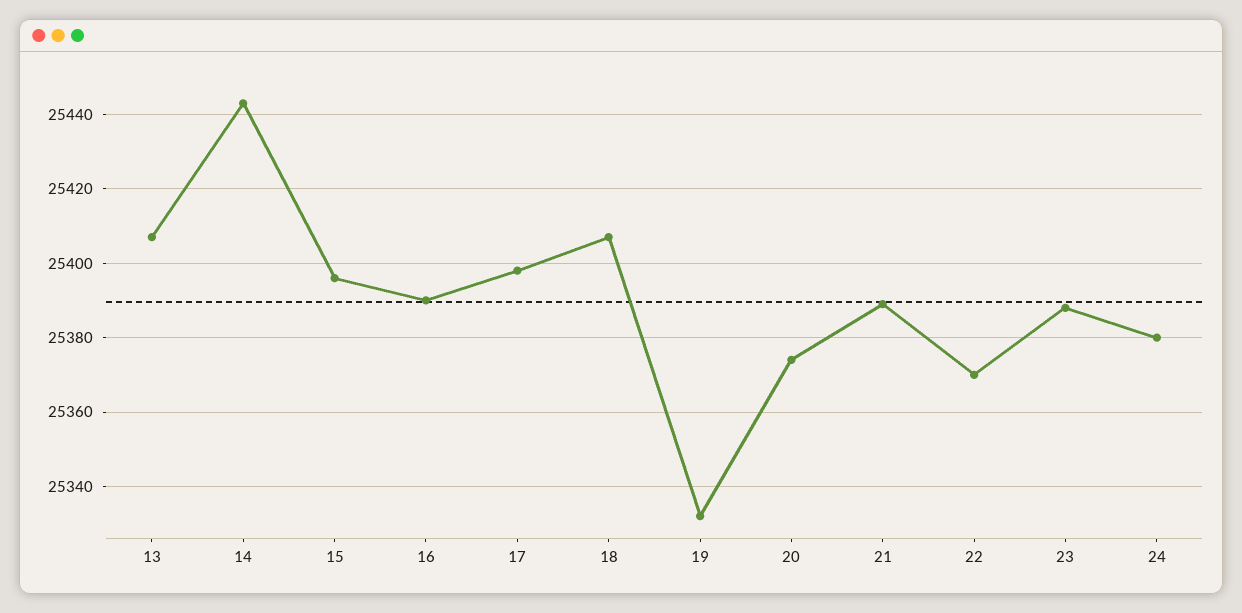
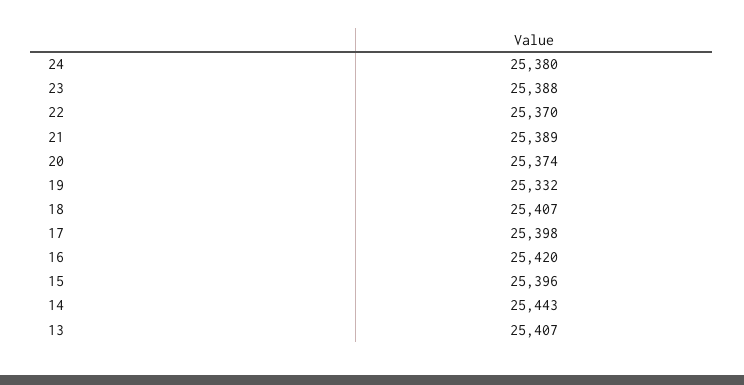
  {
    "13": 25407,
    "14": 25443,
    "15": 25396,
-   "16": 25390,
+   "16": 25420,
    "17": 25398,
    "18": 25407,
    "19": 25332,
    "20": 25374,
    "21": 25389,
    "22": 25370,
    "23": 25388,
    "24": 25380
  }

